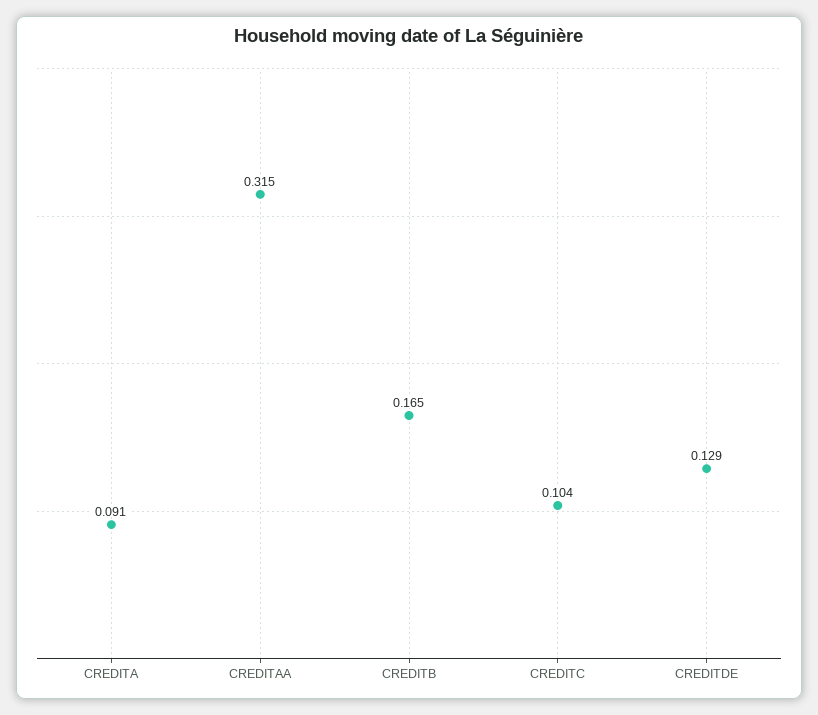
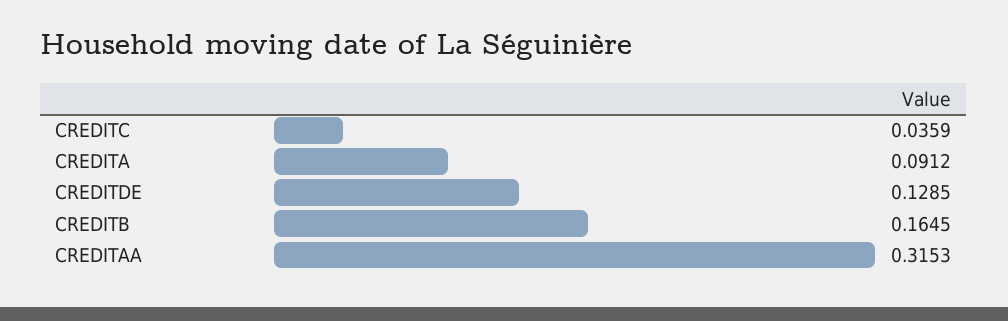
  {
    "CREDITA": 0.0912,
    "CREDITAA": 0.3153,
    "CREDITB": 0.1645,
-   "CREDITC": 0.104,
+   "CREDITC": 0.0359,
    "CREDITDE": 0.1285
  }

